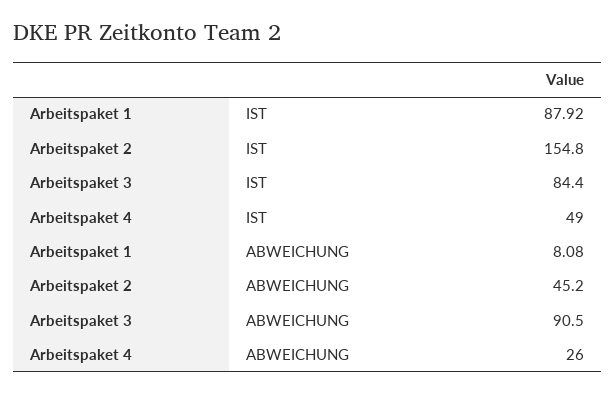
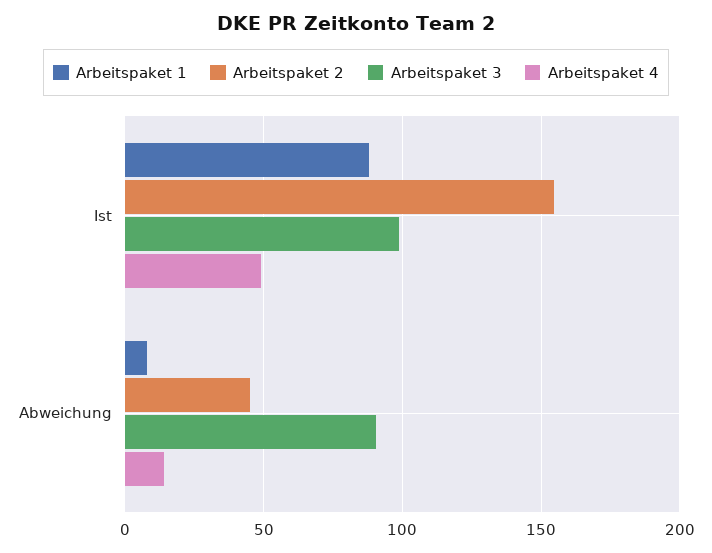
  {
    "Arbeitspaket 1": {
      "IST": 87.92,
      "ABWEICHUNG": 8.08
    },
    "Arbeitspaket 2": {
      "IST": 154.8,
      "ABWEICHUNG": 45.2
    },
    "Arbeitspaket 3": {
-     "IST": 84.4,
+     "IST": 100,
      "ABWEICHUNG": 90.5
    },
    "Arbeitspaket 4": {
      "IST": 49,
-     "ABWEICHUNG": 26
+     "ABWEICHUNG": 15
    }
  }

